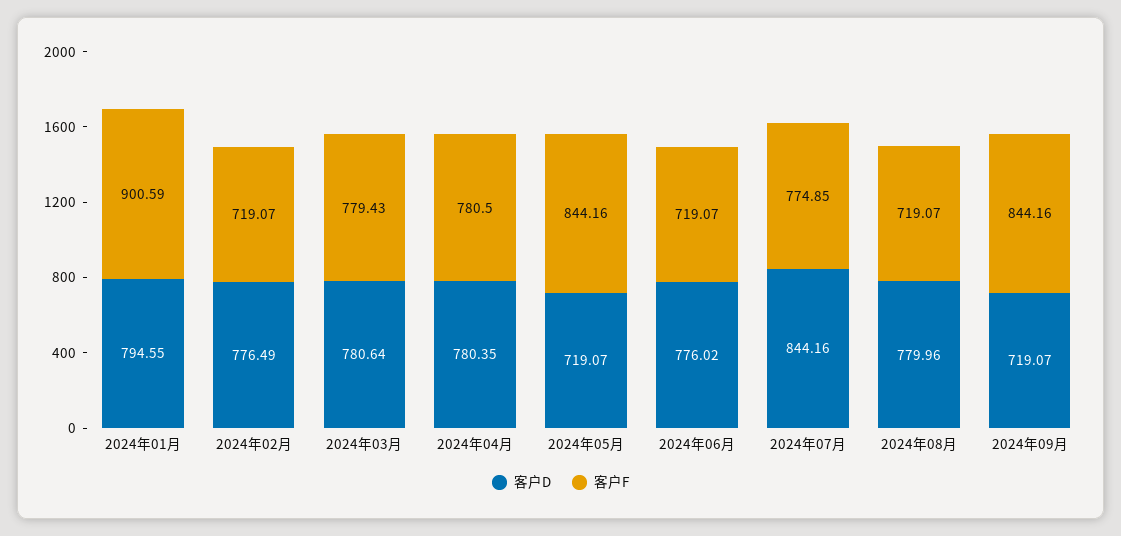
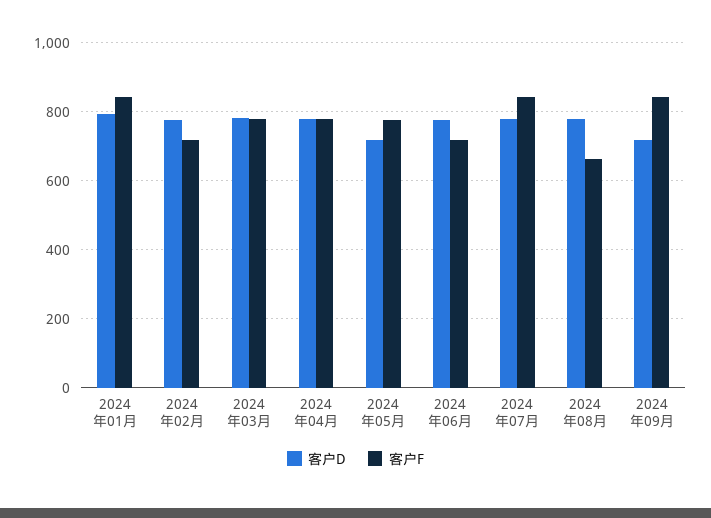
  {
    "客户D": {
      "2024年01月": 794.55,
      "2024年02月": 776.49,
      "2024年03月": 780.64,
      "2024年04月": 780.35,
      "2024年05月": 719.07,
      "2024年06月": 776.02,
-     "2024年07月": 844.16,
+     "2024年07月": 780,
      "2024年08月": 779.96,
      "2024年09月": 719.07
    },
    "客户F": {
-     "2024年01月": 900.59,
+     "2024年01月": 840,
      "2024年02月": 719.07,
      "2024年03月": 779.43,
      "2024年04月": 780.5,
-     "2024年05月": 844.16,
+     "2024年05月": 780,
      "2024年06月": 719.07,
-     "2024年07月": 774.85,
+     "2024年07月": 840,
-     "2024年08月": 719.07,
+     "2024年08月": 660,
      "2024年09月": 844.16
    }
  }

